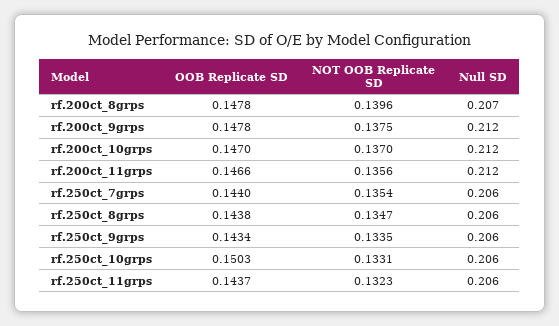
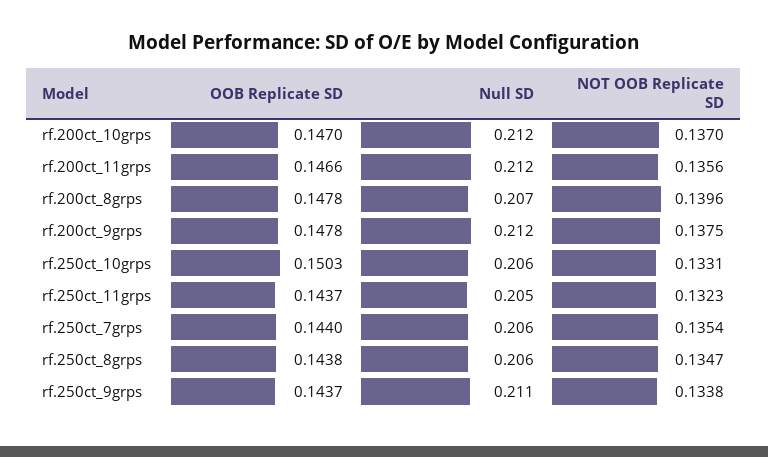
  {
    "OOB Replicate SD": {
      "rf.200ct_8grps": 0.1478,
      "rf.200ct_9grps": 0.1478,
      "rf.200ct_10grps": 0.147,
      "rf.200ct_11grps": 0.1466,
      "rf.250ct_7grps": 0.144,
      "rf.250ct_8grps": 0.1438,
-     "rf.250ct_9grps": 0.1434,
+     "rf.250ct_9grps": 0.1437,
      "rf.250ct_10grps": 0.1503,
      "rf.250ct_11grps": 0.1437
    },
    "NOT OOB Replicate SD": {
      "rf.200ct_8grps": 0.1396,
      "rf.200ct_9grps": 0.1375,
      "rf.200ct_10grps": 0.137,
      "rf.200ct_11grps": 0.1356,
      "rf.250ct_7grps": 0.1354,
      "rf.250ct_8grps": 0.1347,
-     "rf.250ct_9grps": 0.1335,
+     "rf.250ct_9grps": 0.1338,
      "rf.250ct_10grps": 0.1331,
      "rf.250ct_11grps": 0.1323
    },
    "Null SD": {
      "rf.200ct_8grps": 0.207,
      "rf.200ct_9grps": 0.212,
      "rf.200ct_10grps": 0.212,
      "rf.200ct_11grps": 0.212,
      "rf.250ct_7grps": 0.206,
      "rf.250ct_8grps": 0.206,
-     "rf.250ct_9grps": 0.206,
+     "rf.250ct_9grps": 0.211,
      "rf.250ct_10grps": 0.206,
-     "rf.250ct_11grps": 0.206
+     "rf.250ct_11grps": 0.205
    }
  }

